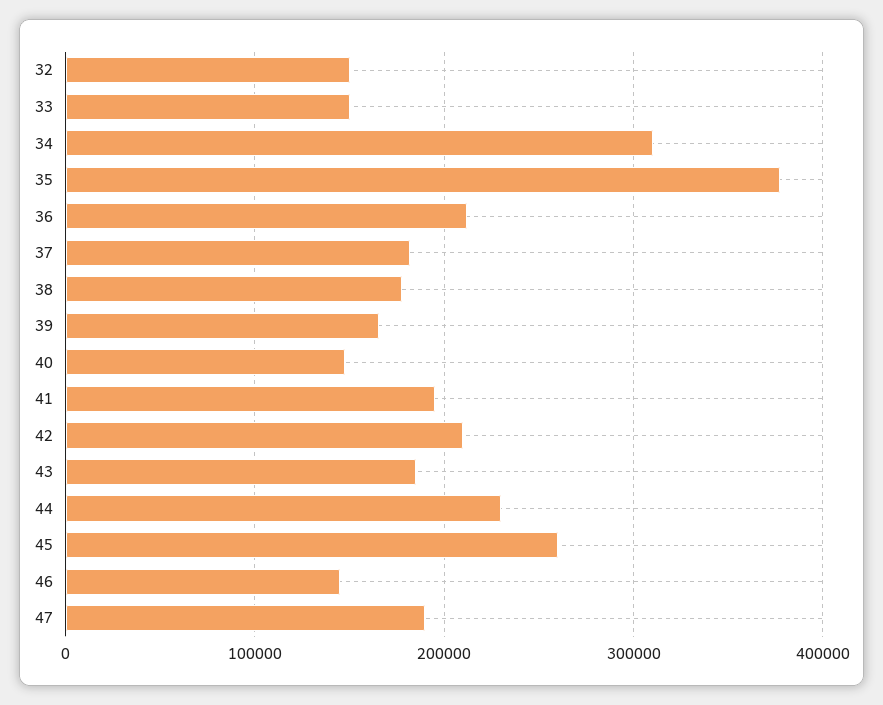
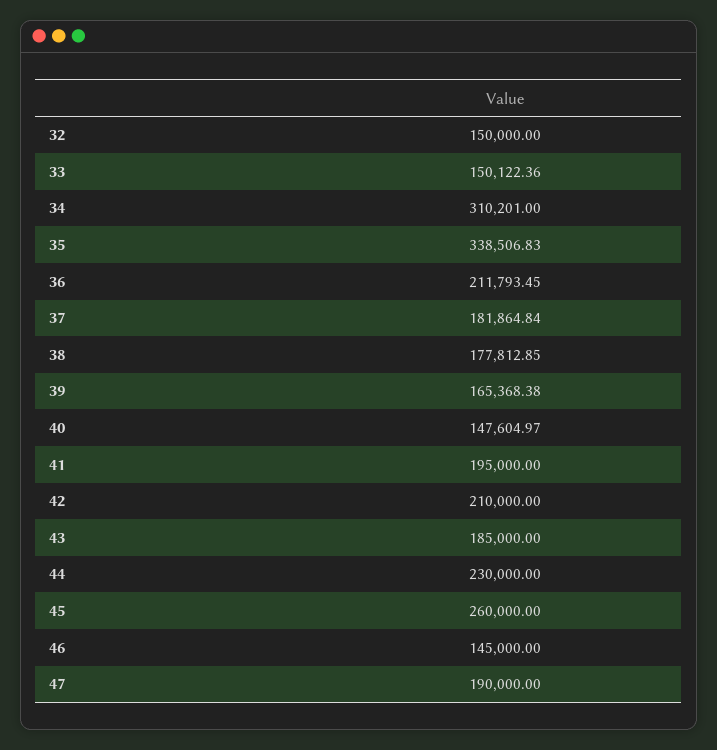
  {
    "32": 150000,
    "33": 150122.36,
    "34": 310201,
-   "35": 380000,
+   "35": 338506.83,
    "36": 211793.45,
    "37": 181864.84,
    "38": 177812.85,
    "39": 165368.38,
    "40": 147604.97,
    "41": 195000,
    "42": 210000,
    "43": 185000,
    "44": 230000,
    "45": 260000,
    "46": 145000,
    "47": 190000
  }

